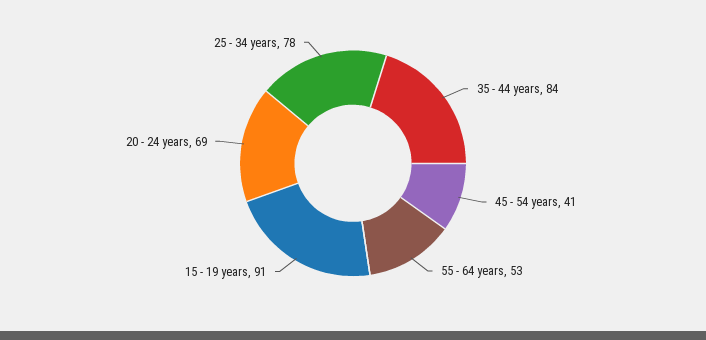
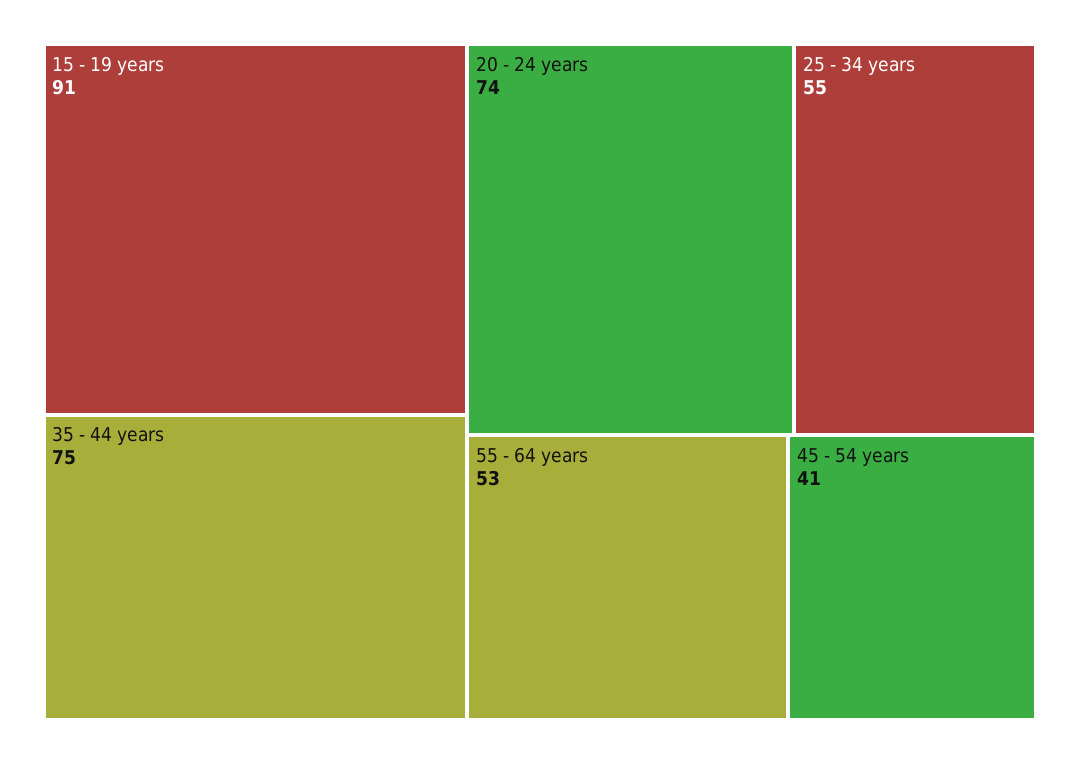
  {
-   "35 - 44 years": 84,
+   "35 - 44 years": 75,
    "45 - 54 years": 41,
    "55 - 64 years": 53,
    "15 - 19 years": 91,
-   "20 - 24 years": 69,
+   "20 - 24 years": 74,
-   "25 - 34 years": 78
+   "25 - 34 years": 55
  }

